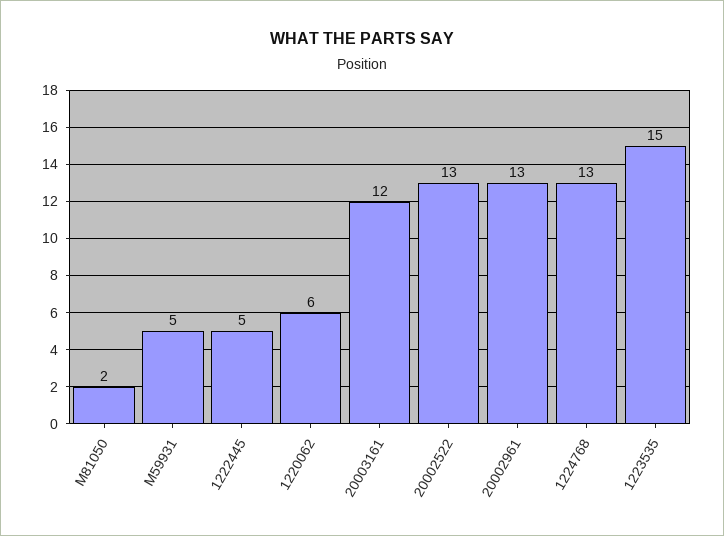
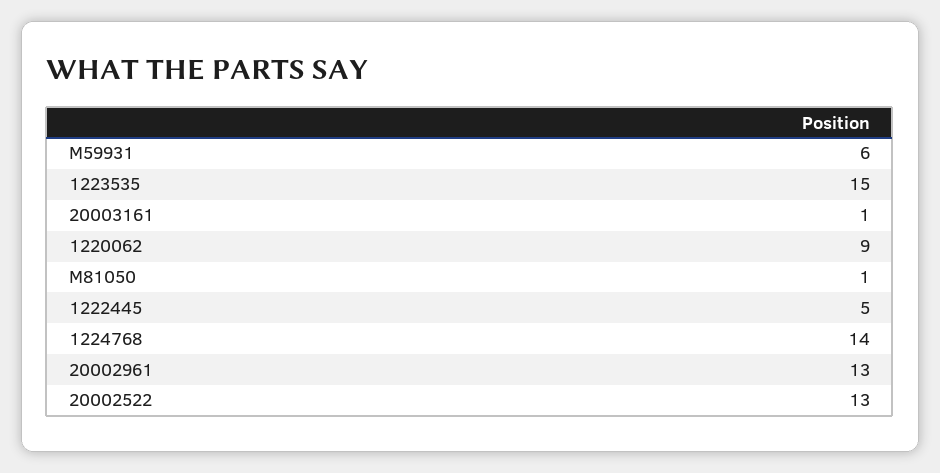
  {
-   "M81050": 2,
+   "M81050": 1,
-   "M59931": 5,
+   "M59931": 6,
    "1222445": 5,
-   "1220062": 6,
+   "1220062": 9,
-   "20003161": 12,
+   "20003161": 1,
    "20002522": 13,
    "20002961": 13,
-   "1224768": 13,
+   "1224768": 14,
    "1223535": 15
  }

